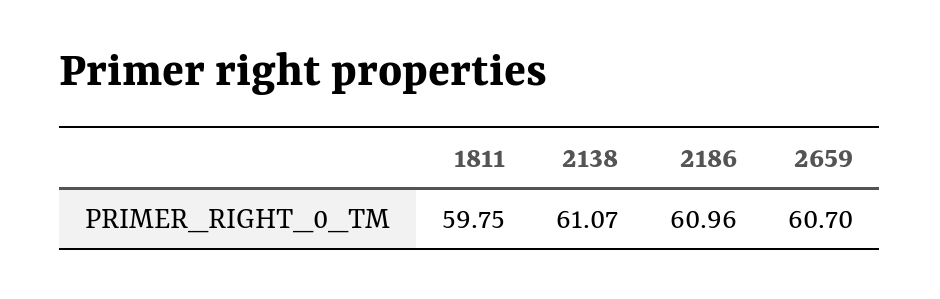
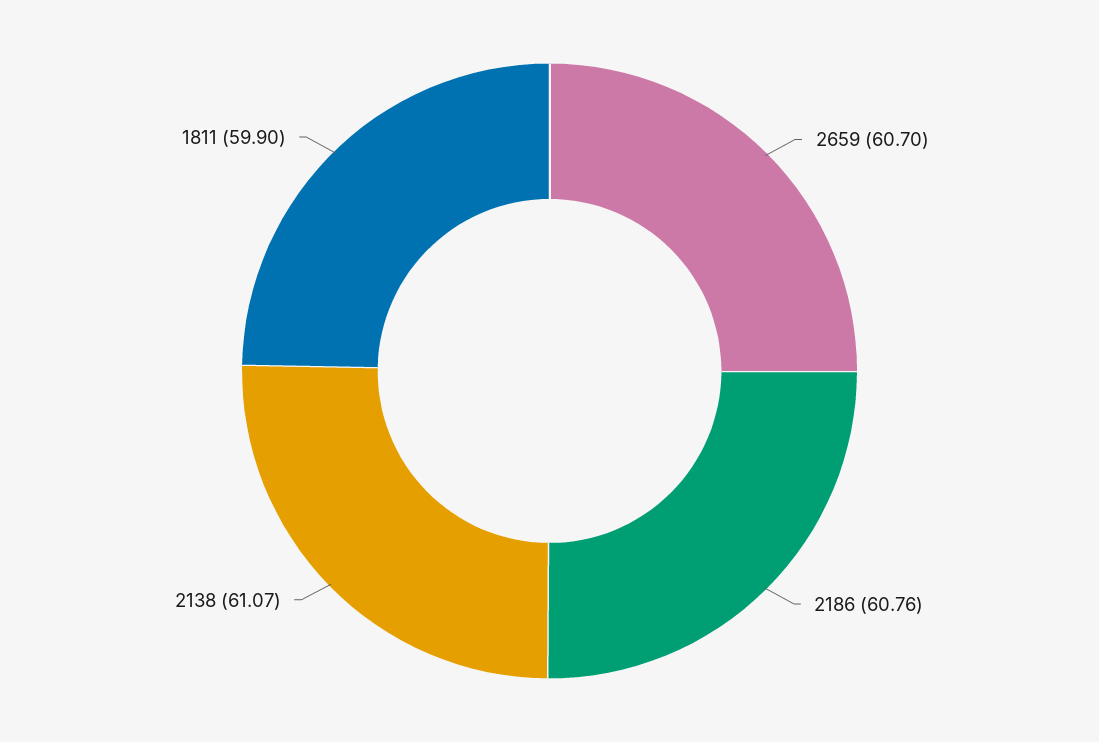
  {
-   "1811": 59.75,
+   "1811": 59.9,
    "2138": 61.07,
-   "2186": 60.96,
+   "2186": 60.76,
    "2659": 60.7
  }

